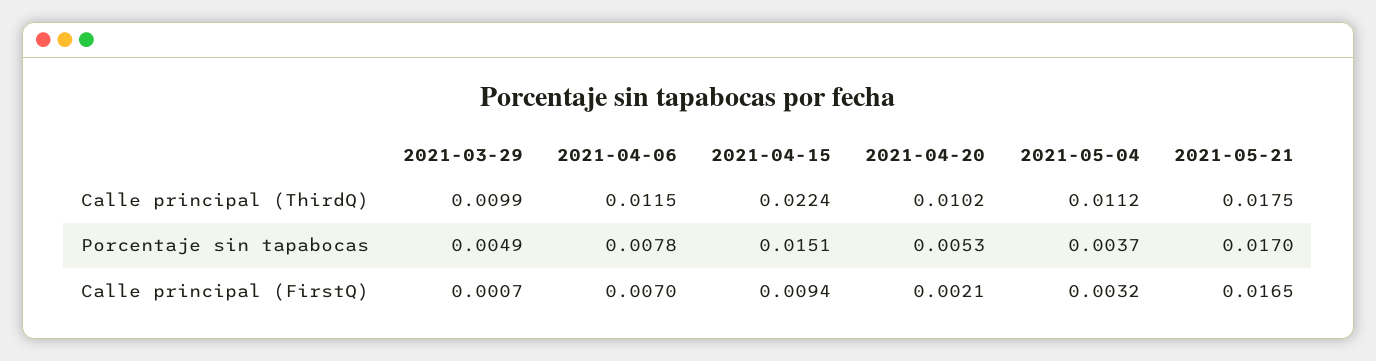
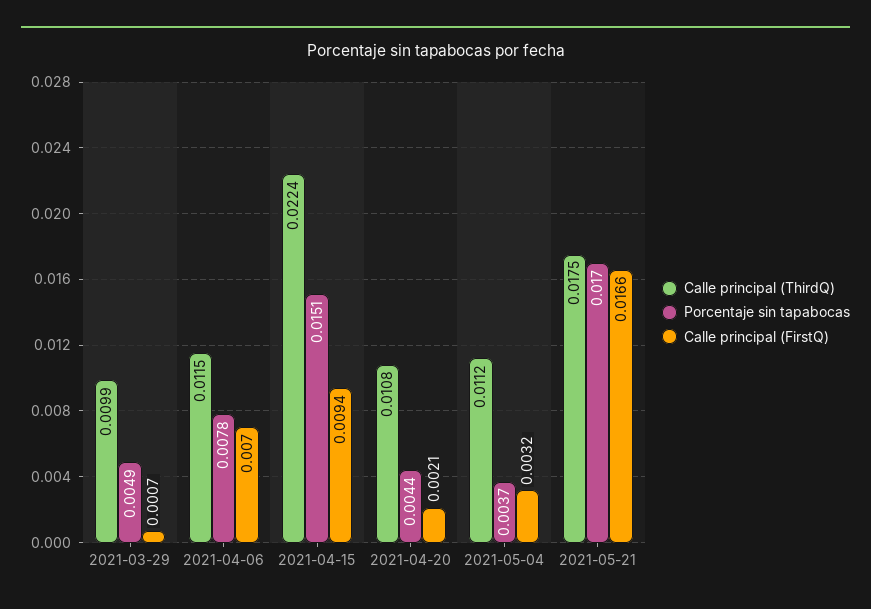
  {
    "Calle principal (ThirdQ)": {
      "2021-03-29": 0.0099,
      "2021-04-06": 0.0115,
      "2021-04-15": 0.0224,
-     "2021-04-20": 0.0102,
+     "2021-04-20": 0.0108,
      "2021-05-04": 0.0112,
      "2021-05-21": 0.0175
    },
    "Porcentaje sin tapabocas": {
      "2021-03-29": 0.0049,
      "2021-04-06": 0.0078,
      "2021-04-15": 0.0151,
-     "2021-04-20": 0.0053,
+     "2021-04-20": 0.0044,
      "2021-05-04": 0.0037,
      "2021-05-21": 0.017
    },
    "Calle principal (FirstQ)": {
      "2021-03-29": 0.0007,
      "2021-04-06": 0.007,
      "2021-04-15": 0.0094,
      "2021-04-20": 0.0021,
      "2021-05-04": 0.0032,
-     "2021-05-21": 0.0165
+     "2021-05-21": 0.0166
    }
  }

